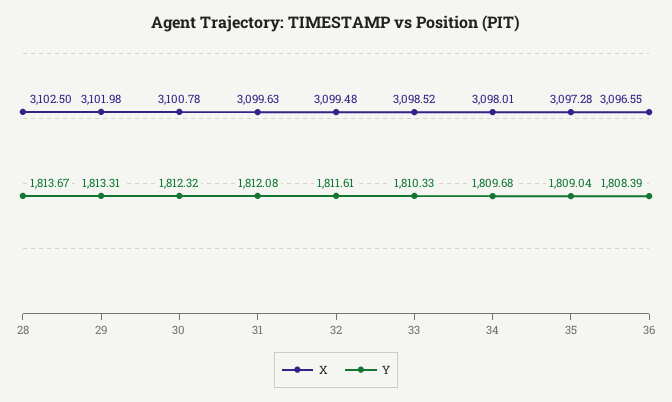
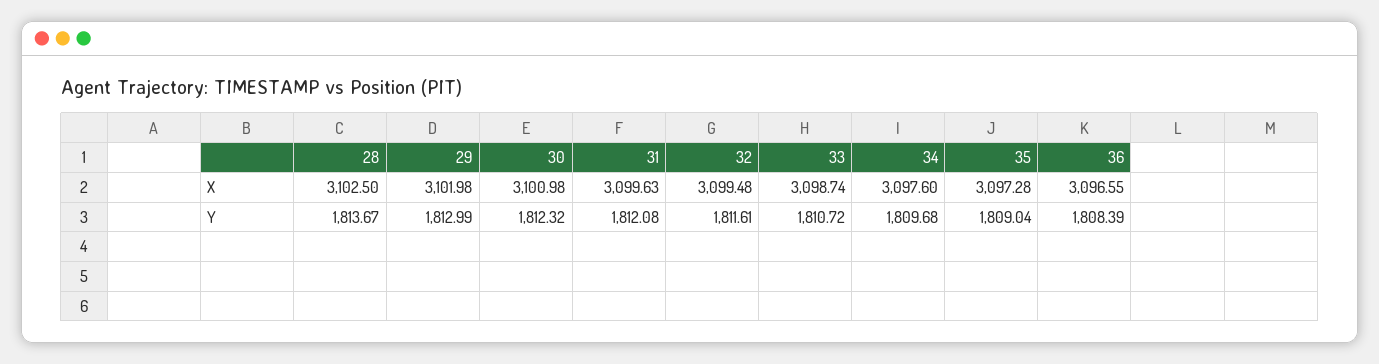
  {
    "X": {
      "28": 3102.5,
      "29": 3101.98,
-     "30": 3100.78,
+     "30": 3100.98,
      "31": 3099.63,
      "32": 3099.48,
-     "33": 3098.52,
+     "33": 3098.74,
-     "34": 3098.01,
+     "34": 3097.6,
      "35": 3097.28,
      "36": 3096.55
    },
    "Y": {
      "28": 1813.67,
-     "29": 1813.31,
+     "29": 1812.99,
      "30": 1812.32,
      "31": 1812.08,
      "32": 1811.61,
-     "33": 1810.33,
+     "33": 1810.72,
      "34": 1809.68,
      "35": 1809.04,
      "36": 1808.39
    }
  }

